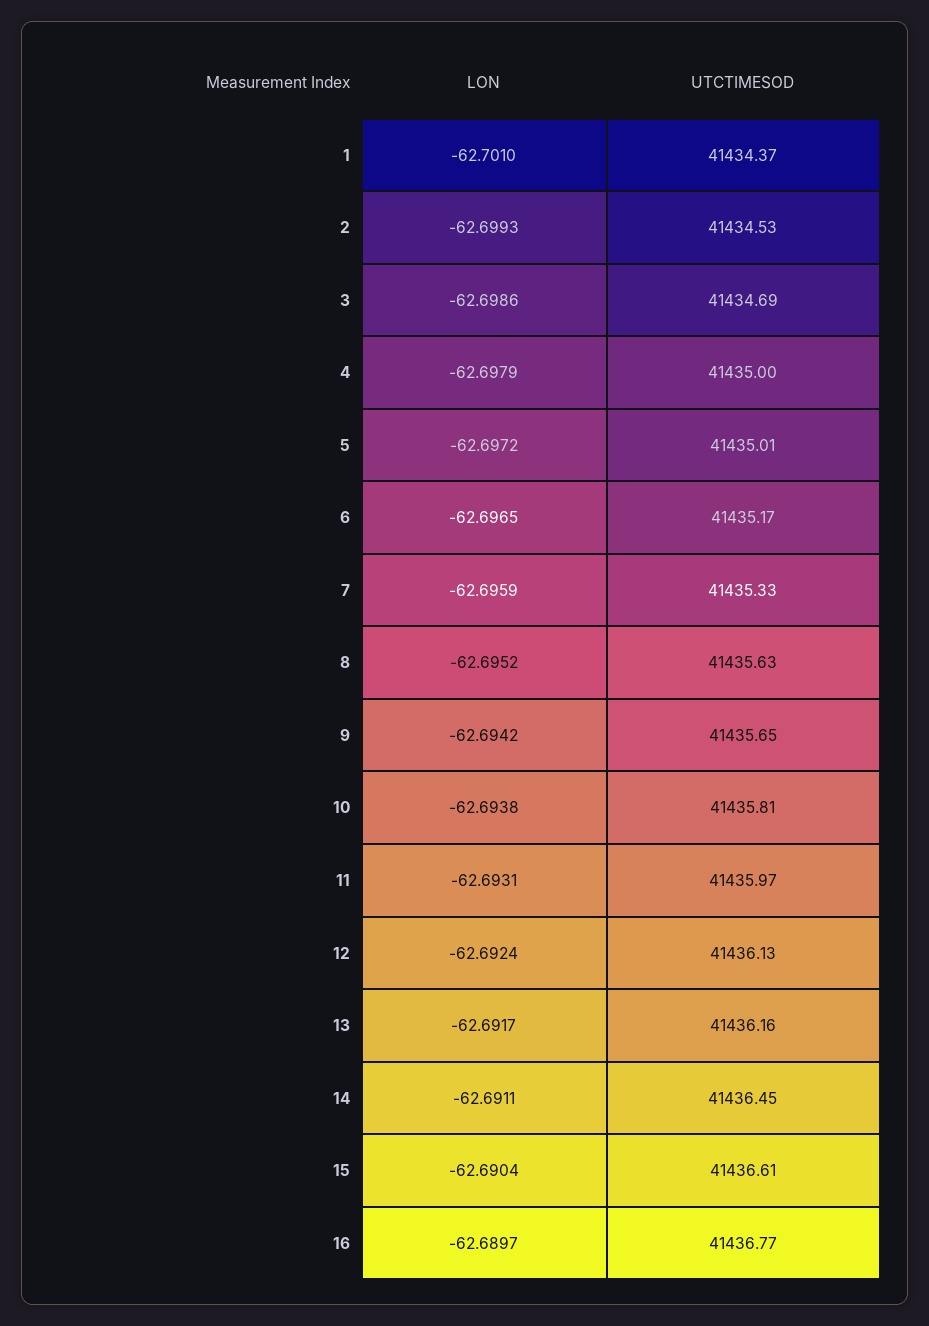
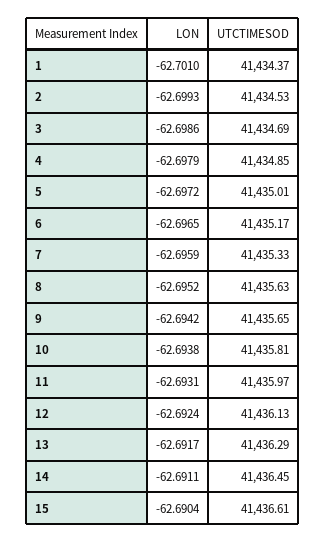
  {
    "LON": {
      "1": -62.701,
      "2": -62.6993,
      "3": -62.6986,
      "4": -62.6979,
      "5": -62.6972,
      "6": -62.6965,
      "7": -62.6959,
      "8": -62.6952,
      "9": -62.6942,
      "10": -62.6938,
      "11": -62.6931,
      "12": -62.6924,
      "13": -62.6917,
      "14": -62.6911,
-     "15": -62.6904,
+     "15": -62.6904
-     "16": -62.6897
    },
    "UTCTIMESOD": {
      "1": 41434.37,
      "2": 41434.53,
      "3": 41434.69,
-     "4": 41435,
+     "4": 41434.85,
      "5": 41435.01,
      "6": 41435.17,
      "7": 41435.33,
      "8": 41435.63,
      "9": 41435.65,
      "10": 41435.81,
      "11": 41435.97,
      "12": 41436.13,
-     "13": 41436.16,
+     "13": 41436.29,
      "14": 41436.45,
-     "15": 41436.61,
+     "15": 41436.61
-     "16": 41436.77
    }
  }

